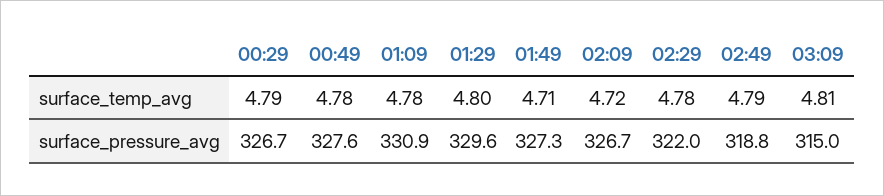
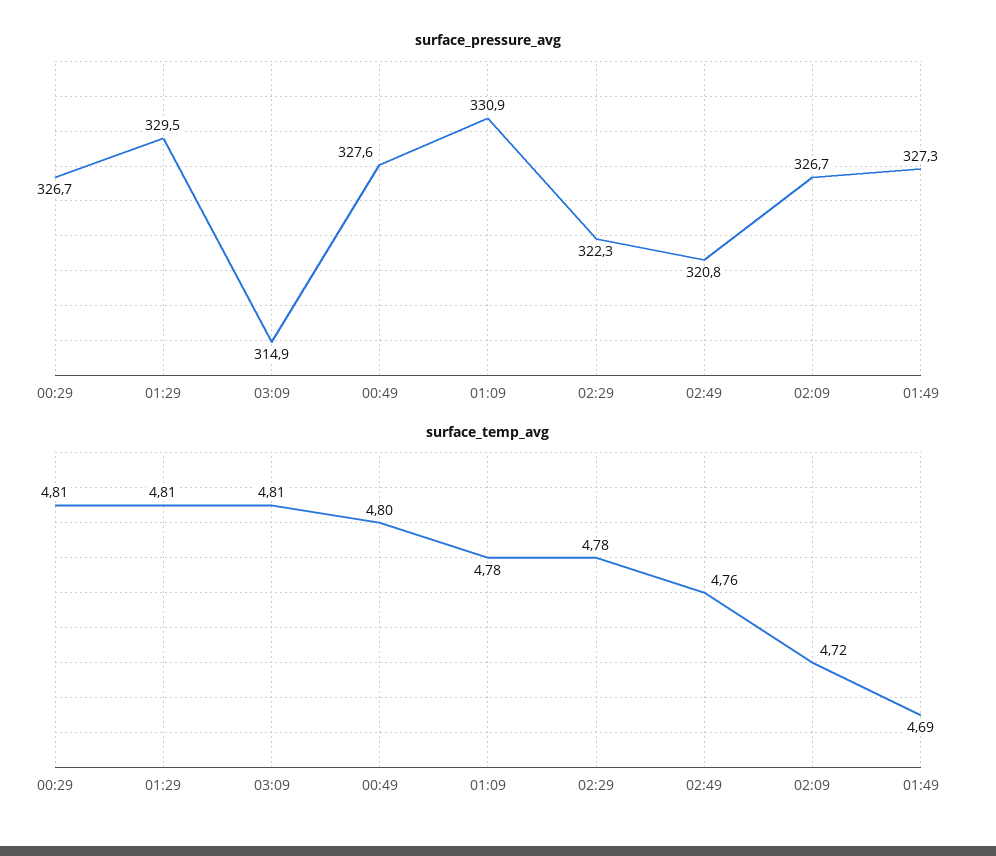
  {
    "surface_temp_avg": {
-     "00:29": 4.79,
+     "00:29": 4.81,
-     "00:49": 4.78,
+     "00:49": 4.8,
      "01:09": 4.78,
-     "01:29": 4.8,
+     "01:29": 4.81,
-     "01:49": 4.71,
+     "01:49": 4.69,
      "02:09": 4.72,
      "02:29": 4.78,
-     "02:49": 4.79,
+     "02:49": 4.76,
      "03:09": 4.81
    },
    "surface_pressure_avg": {
      "00:29": 326.7,
      "00:49": 327.6,
      "01:09": 330.9,
-     "01:29": 329.6,
+     "01:29": 329.5,
      "01:49": 327.3,
      "02:09": 326.7,
-     "02:29": 322,
+     "02:29": 322.3,
-     "02:49": 318.8,
+     "02:49": 320.8,
-     "03:09": 315
+     "03:09": 314.9
    }
  }

